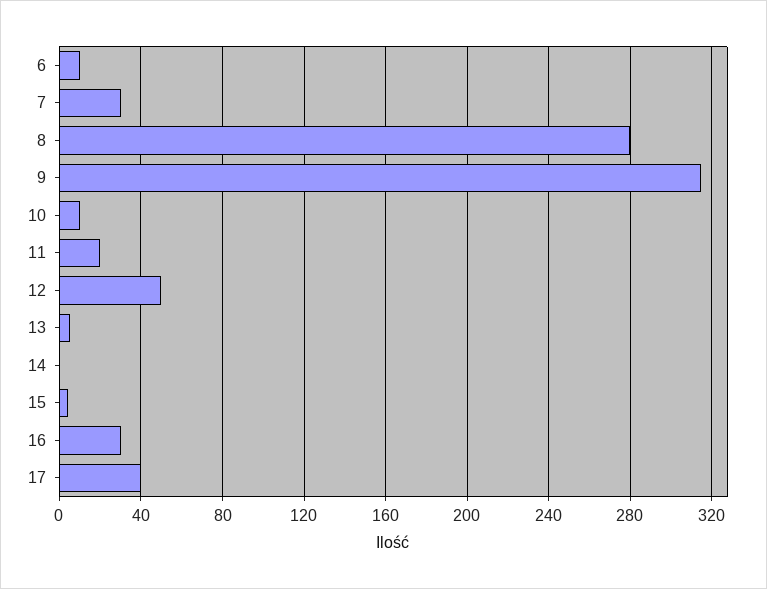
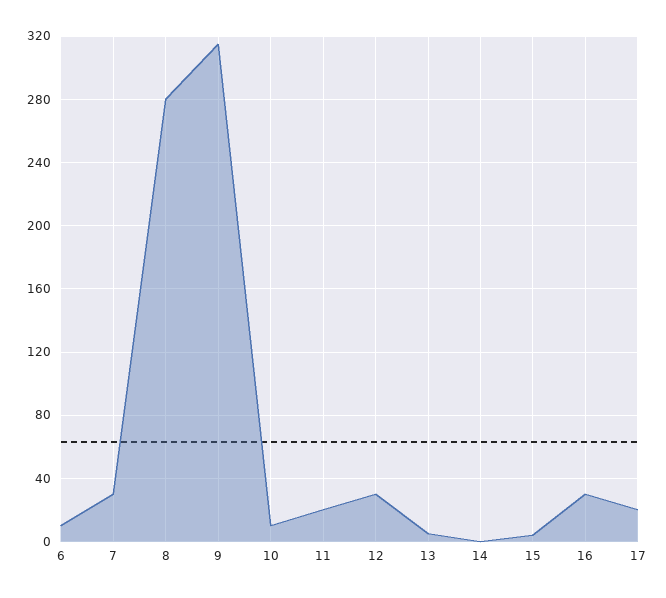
  {
    "6": 10,
    "7": 30,
    "8": 280,
    "9": 315,
    "10": 10,
    "11": 20,
-   "12": 50,
+   "12": 30,
    "13": 5,
    "14": 0,
    "15": 5,
    "16": 30,
-   "17": 40
+   "17": 20
  }

